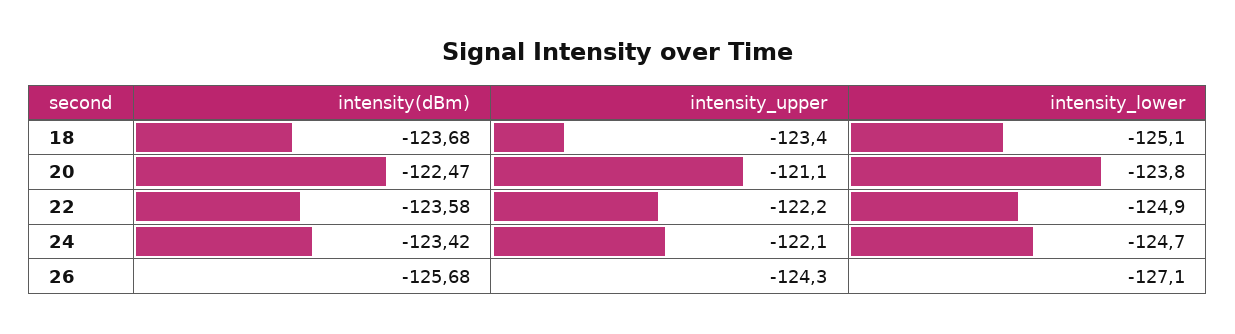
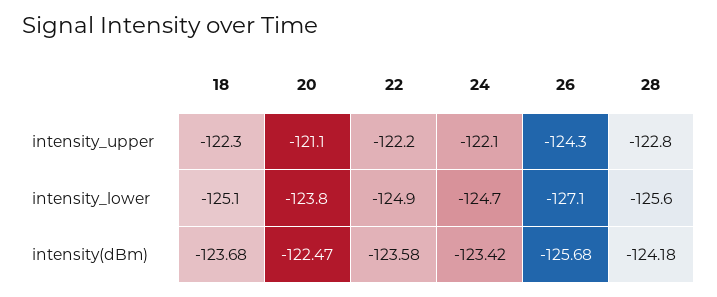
  {
    "intensity(dBm)": {
      "18": -123.68,
      "20": -122.47,
      "22": -123.58,
      "24": -123.42,
-     "26": -125.68
+     "26": -125.68,
+     "28": -124.18
    },
    "intensity_upper": {
-     "18": -123.4,
+     "18": -122.3,
      "20": -121.1,
      "22": -122.2,
      "24": -122.1,
-     "26": -124.3
+     "26": -124.3,
+     "28": -122.8
    },
    "intensity_lower": {
      "18": -125.1,
      "20": -123.8,
      "22": -124.9,
      "24": -124.7,
-     "26": -127.1
+     "26": -127.1,
+     "28": -125.6
    }
  }

